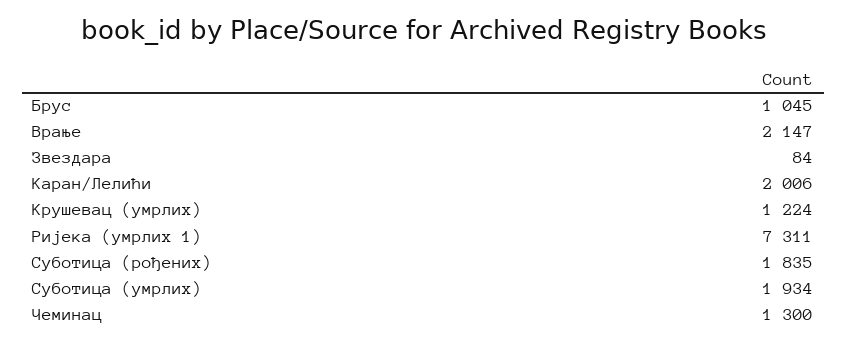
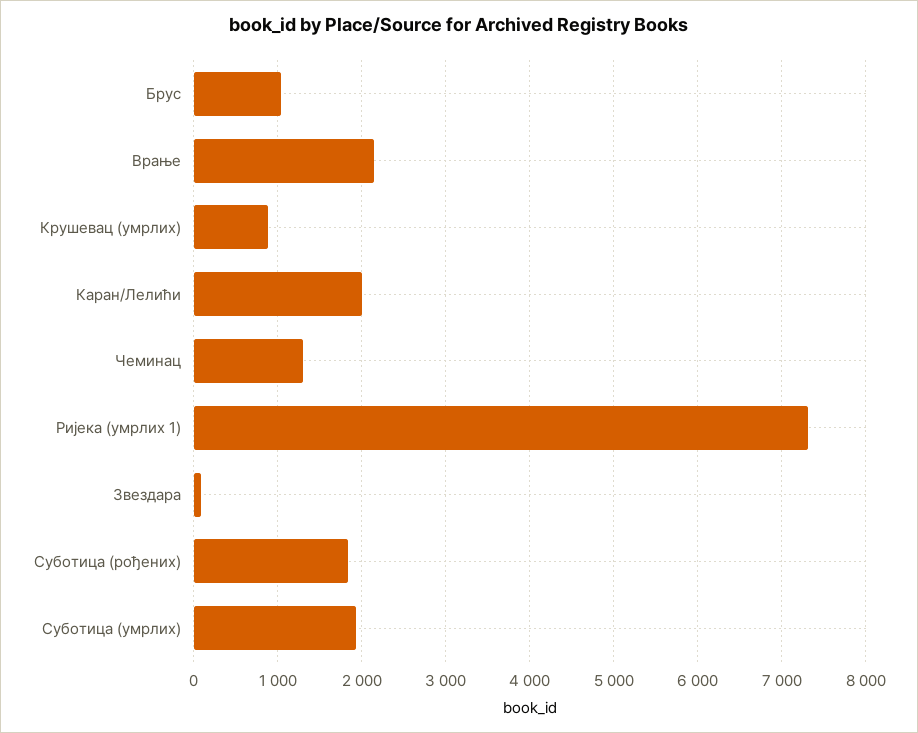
  {
    "Брус": 1045,
    "Врање": 2147,
    "Звездара": 84,
    "Каран/Лелићи": 2006,
-   "Крушевац (умрлих)": 1224,
+   "Крушевац (умрлих)": 900,
    "Ријека (умрлих 1)": 7311,
    "Суботица (рођених)": 1835,
    "Суботица (умрлих)": 1934,
    "Чеминац": 1300
  }

